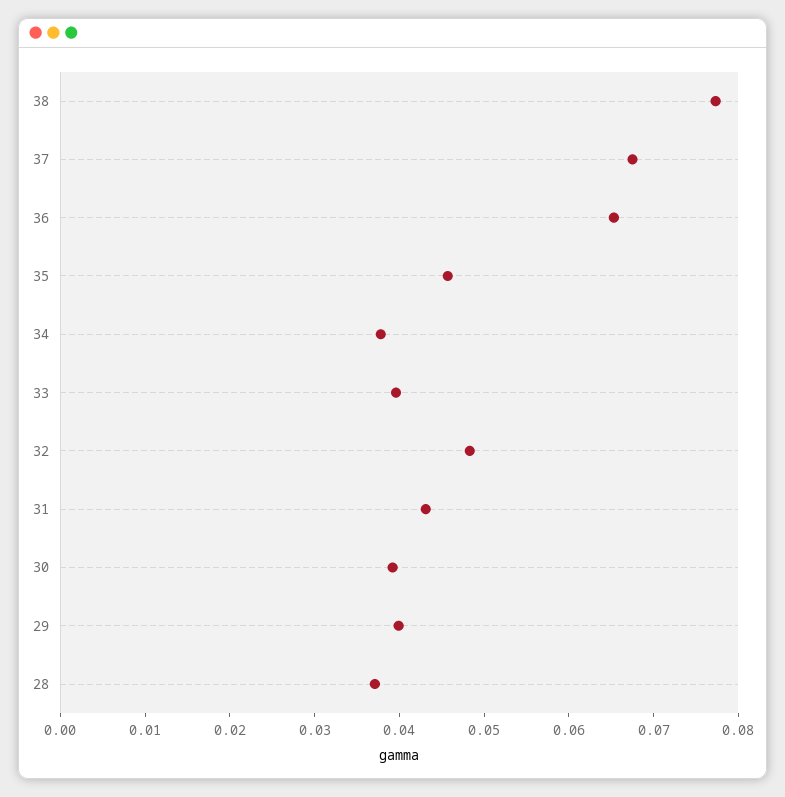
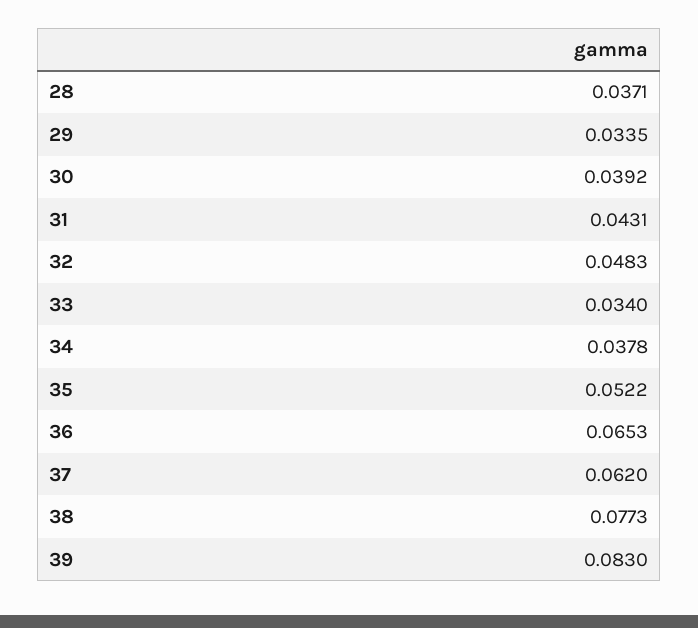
  {
    "38": 0.0773,
-   "37": 0.068,
+   "37": 0.062,
    "36": 0.0653,
-   "35": 0.046,
+   "35": 0.0522,
    "34": 0.0378,
-   "33": 0.04,
+   "33": 0.034,
    "32": 0.0483,
    "31": 0.0431,
    "30": 0.0392,
-   "29": 0.04,
+   "29": 0.0335,
-   "28": 0.0371
+   "28": 0.0371,
+   "39": 0.083
  }

